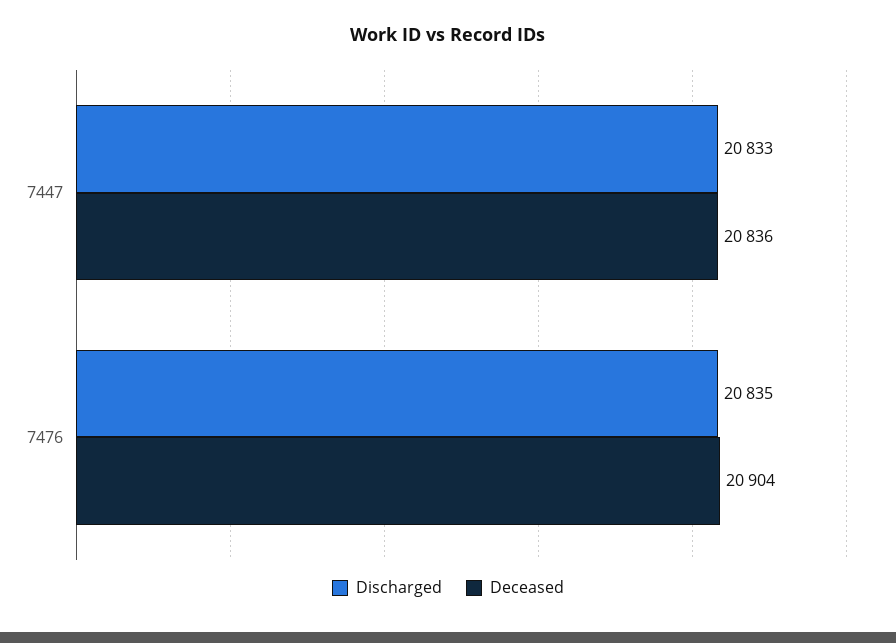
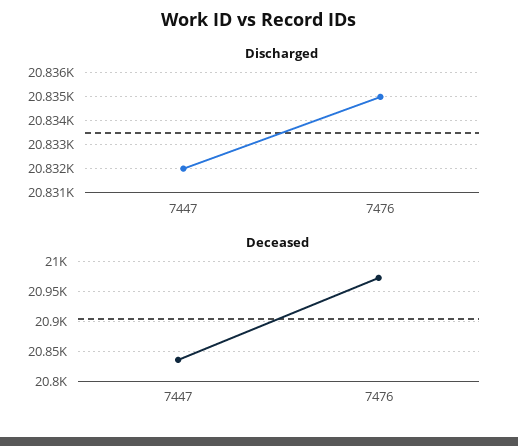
  {
    "Discharged": {
-     "7447": 20833,
+     "7447": 20832,
      "7476": 20835
    },
    "Deceased": {
      "7447": 20836,
-     "7476": 20904
+     "7476": 20975
    }
  }

